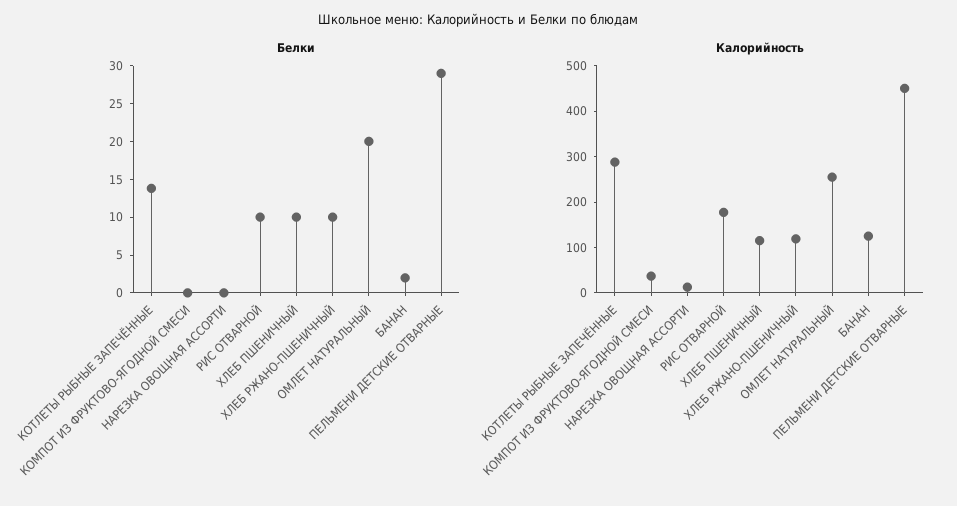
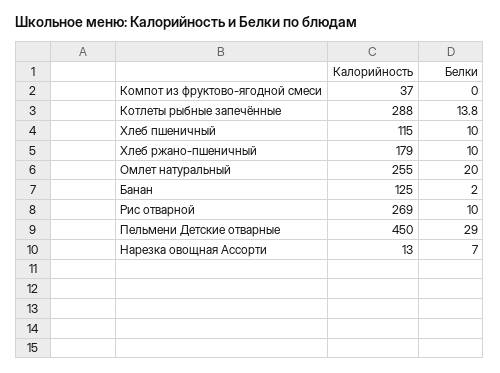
  {
    "Белки": {
      "КОТЛЕТЫ РЫБНЫЕ ЗАПЕЧЁННЫЕ": 13.8,
      "КОМПОТ ИЗ ФРУКТОВО-ЯГОДНОЙ СМЕСИ": 0,
-     "НАРЕЗКА ОВОЩНАЯ АССОРТИ": 0,
+     "НАРЕЗКА ОВОЩНАЯ АССОРТИ": 7,
      "РИС ОТВАРНОЙ": 10,
      "ХЛЕБ ПШЕНИЧНЫЙ": 10,
      "ХЛЕБ РЖАНО-ПШЕНИЧНЫЙ": 10,
      "ОМЛЕТ НАТУРАЛЬНЫЙ": 20,
      "БАНАН": 2,
      "ПЕЛЬМЕНИ ДЕТСКИЕ ОТВАРНЫЕ": 29
    },
    "Калорийность": {
      "КОТЛЕТЫ РЫБНЫЕ ЗАПЕЧЁННЫЕ": 288,
      "КОМПОТ ИЗ ФРУКТОВО-ЯГОДНОЙ СМЕСИ": 37,
      "НАРЕЗКА ОВОЩНАЯ АССОРТИ": 13,
-     "РИС ОТВАРНОЙ": 180,
+     "РИС ОТВАРНОЙ": 269,
      "ХЛЕБ ПШЕНИЧНЫЙ": 115,
-     "ХЛЕБ РЖАНО-ПШЕНИЧНЫЙ": 120,
+     "ХЛЕБ РЖАНО-ПШЕНИЧНЫЙ": 179,
      "ОМЛЕТ НАТУРАЛЬНЫЙ": 255,
      "БАНАН": 125,
      "ПЕЛЬМЕНИ ДЕТСКИЕ ОТВАРНЫЕ": 450
    }
  }

